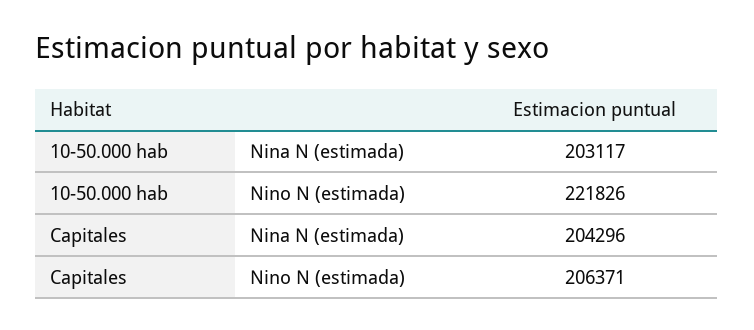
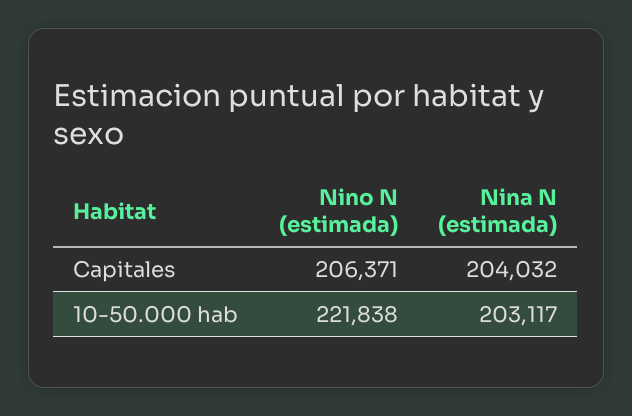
  {
    "10-50.000 hab": {
      "Nina N (estimada)": 203117,
-     "Nino N (estimada)": 221826
+     "Nino N (estimada)": 221838
    },
    "Capitales": {
-     "Nina N (estimada)": 204296,
+     "Nina N (estimada)": 204032,
      "Nino N (estimada)": 206371
    }
  }

